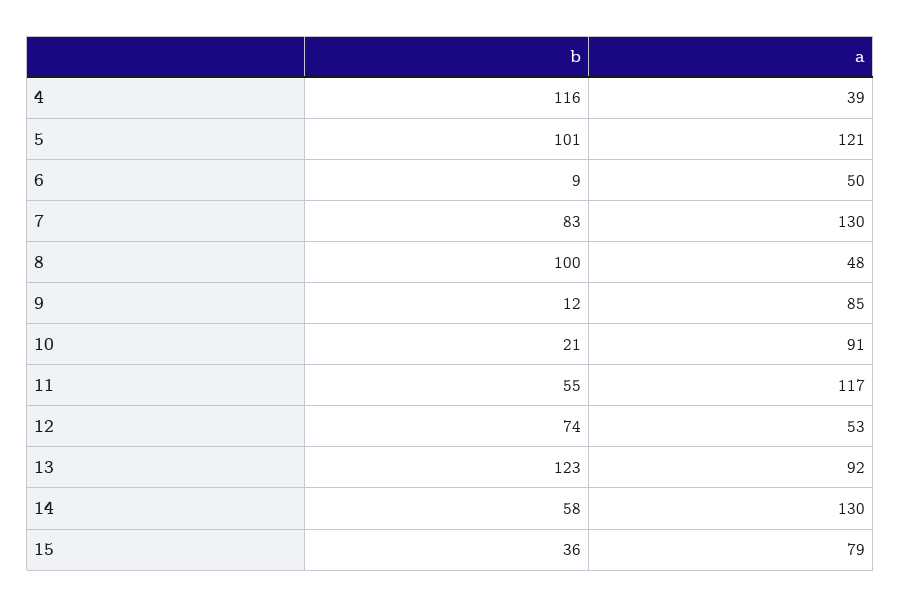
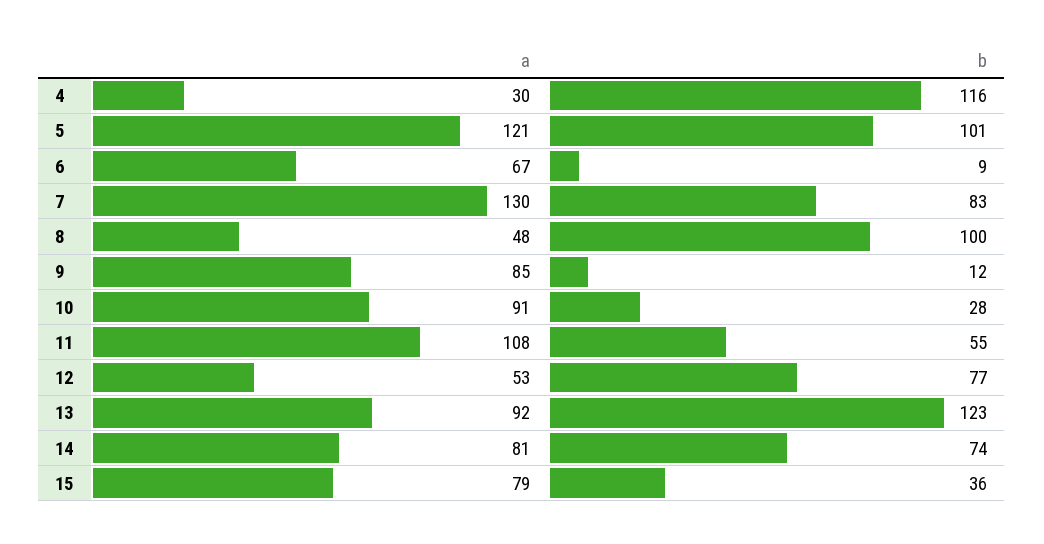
  {
    "b": {
      "4": 116,
      "5": 101,
      "6": 9,
      "7": 83,
      "8": 100,
      "9": 12,
-     "10": 21,
+     "10": 28,
      "11": 55,
-     "12": 74,
+     "12": 77,
      "13": 123,
-     "14": 58,
+     "14": 74,
      "15": 36
    },
    "a": {
-     "4": 39,
+     "4": 30,
      "5": 121,
-     "6": 50,
+     "6": 67,
      "7": 130,
      "8": 48,
      "9": 85,
      "10": 91,
-     "11": 117,
+     "11": 108,
      "12": 53,
      "13": 92,
-     "14": 130,
+     "14": 81,
      "15": 79
    }
  }

